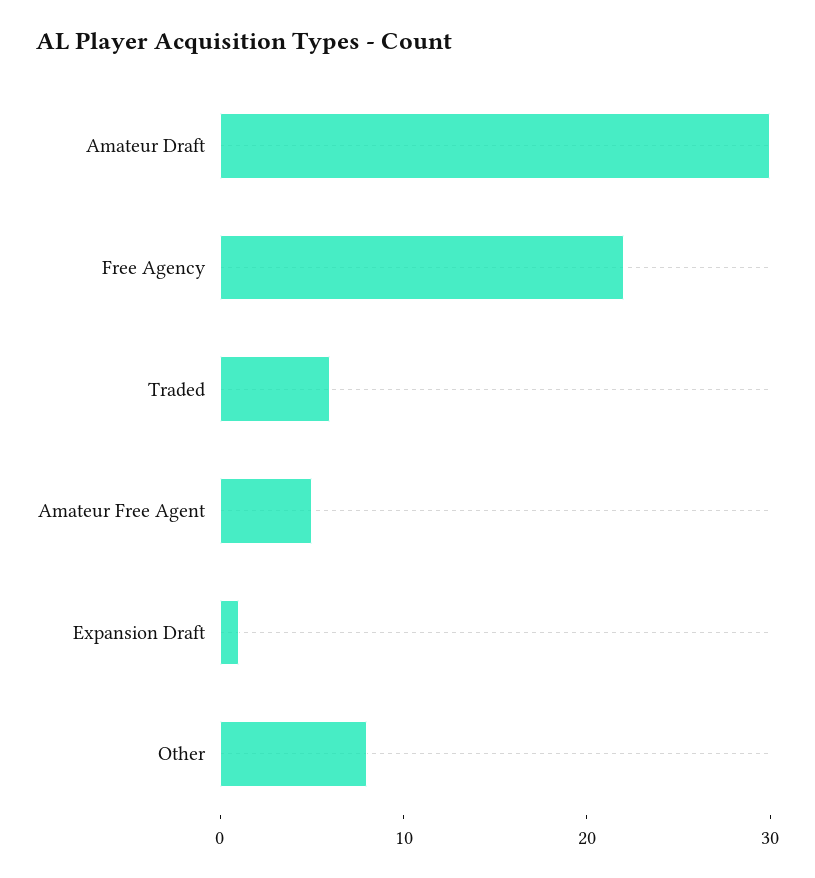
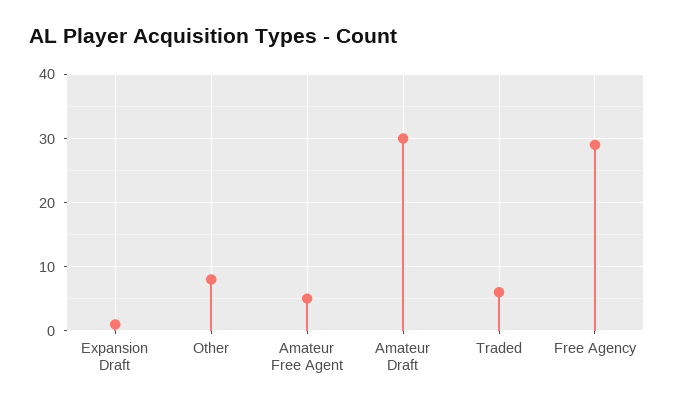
  {
    "Amateur Draft": 30,
-   "Free Agency": 22,
+   "Free Agency": 29,
    "Traded": 6,
    "Amateur Free Agent": 5,
    "Expansion Draft": 1,
    "Other": 8
  }

